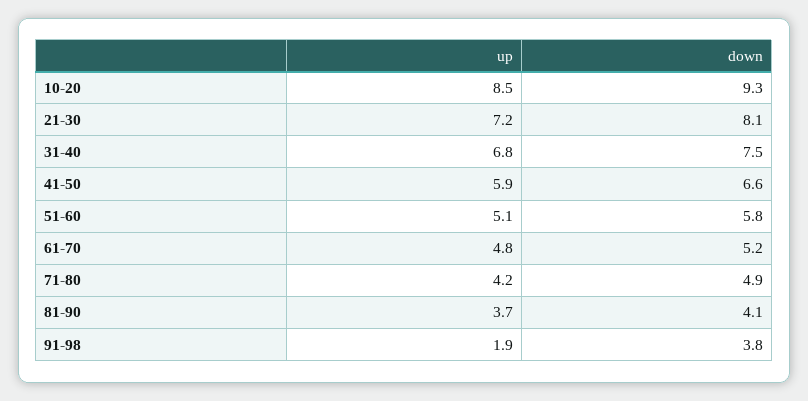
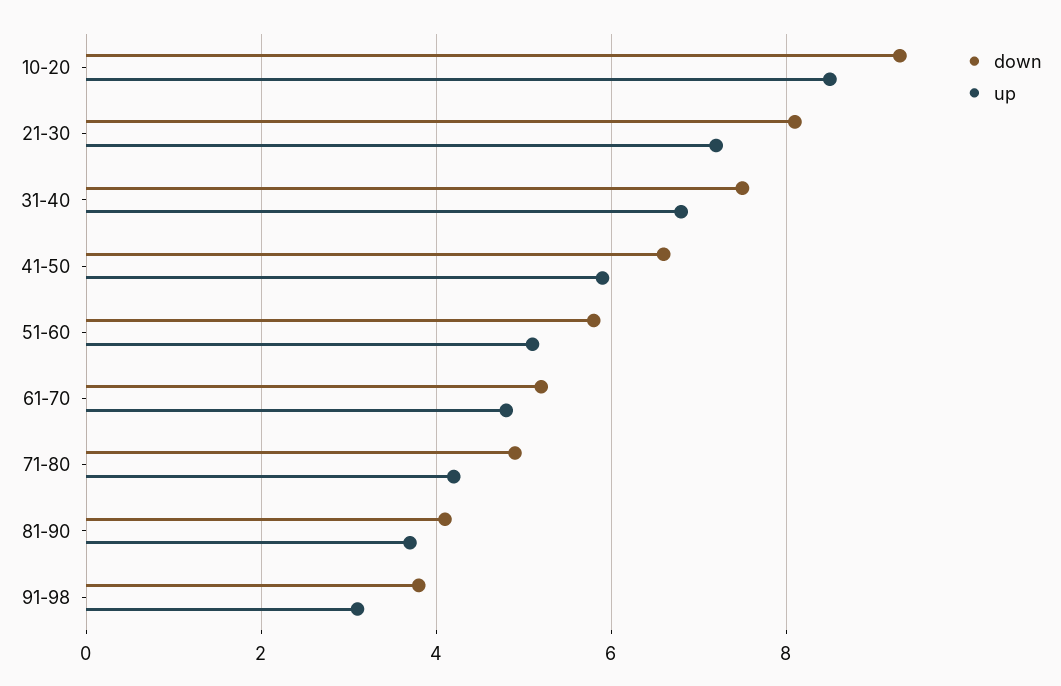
  {
    "up": {
      "10-20": 8.5,
      "21-30": 7.2,
      "31-40": 6.8,
      "41-50": 5.9,
      "51-60": 5.1,
      "61-70": 4.8,
      "71-80": 4.2,
      "81-90": 3.7,
-     "91-98": 1.9
+     "91-98": 3
    },
    "down": {
      "10-20": 9.3,
      "21-30": 8.1,
      "31-40": 7.5,
      "41-50": 6.6,
      "51-60": 5.8,
      "61-70": 5.2,
      "71-80": 4.9,
      "81-90": 4.1,
      "91-98": 3.8
    }
  }

